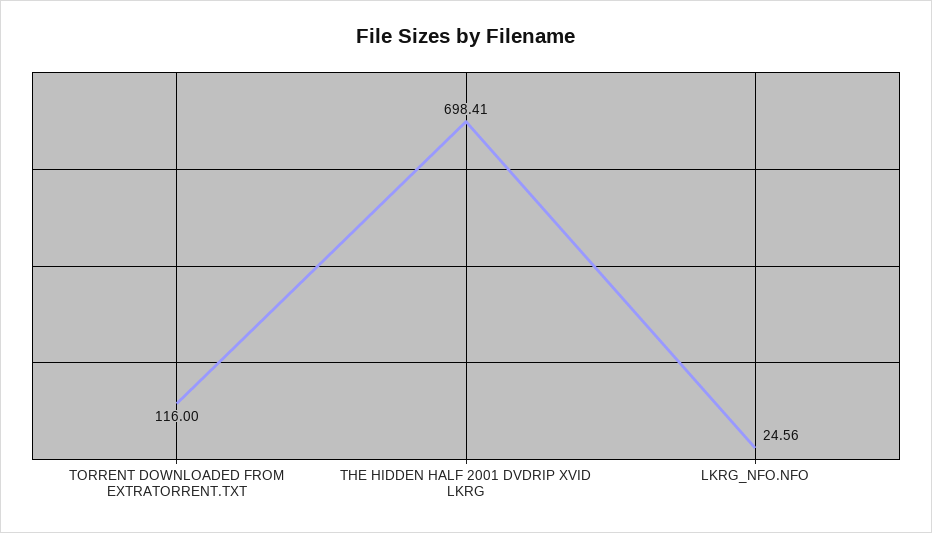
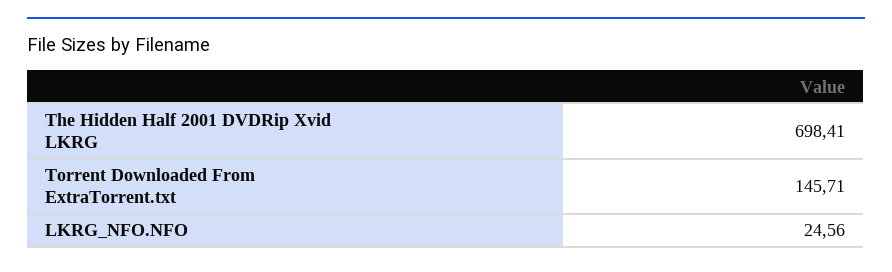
  {
-   "TORRENT DOWNLOADED FROM EXTRATORRENT.TXT": 116,
+   "TORRENT DOWNLOADED FROM EXTRATORRENT.TXT": 145.71,
    "THE HIDDEN HALF 2001 DVDRIP XVID LKRG": 698.41,
    "LKRG_NFO.NFO": 24.56
  }

